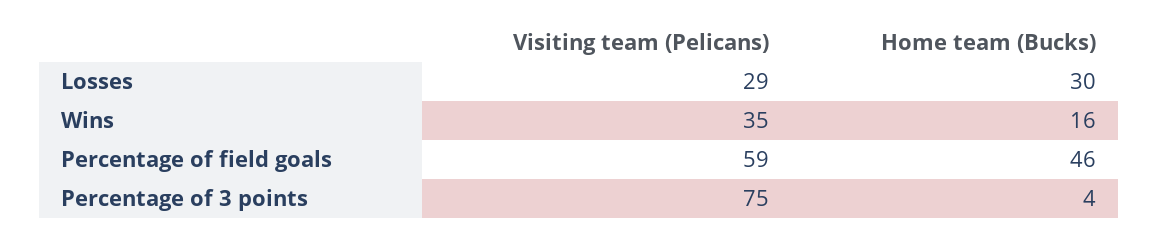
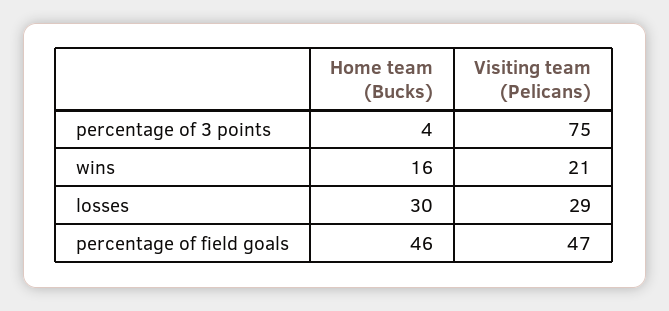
  {
    "Visiting team (Pelicans)": {
      "Losses": 29,
-     "Wins": 35,
+     "Wins": 21,
-     "Percentage of field goals": 59,
+     "Percentage of field goals": 47,
      "Percentage of 3 points": 75
    },
    "Home team (Bucks)": {
      "Losses": 30,
      "Wins": 16,
      "Percentage of field goals": 46,
      "Percentage of 3 points": 4
    }
  }

